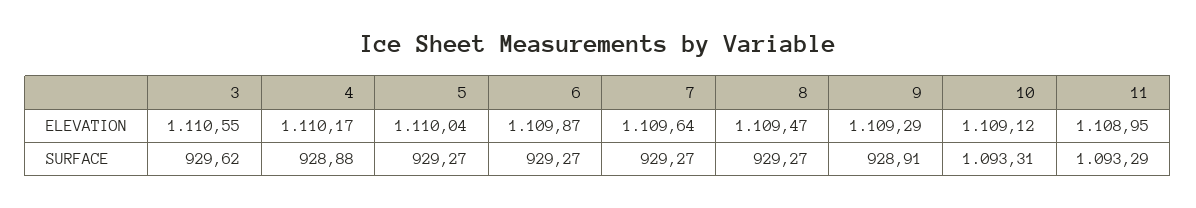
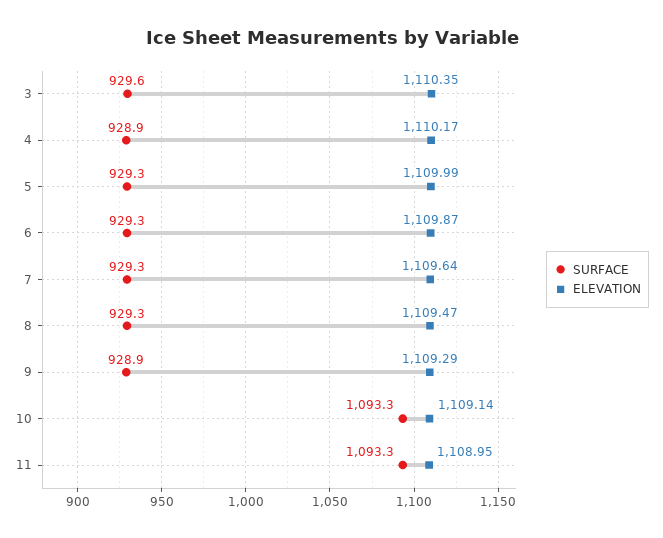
  {
    "ELEVATION": {
-     "3": 1110.55,
+     "3": 1110.35,
      "4": 1110.17,
-     "5": 1110.04,
+     "5": 1109.99,
      "6": 1109.87,
      "7": 1109.64,
      "8": 1109.47,
      "9": 1109.29,
-     "10": 1109.12,
+     "10": 1109.14,
      "11": 1108.95
    },
    "SURFACE": {
      "3": 929.62,
      "4": 928.88,
      "5": 929.27,
      "6": 929.27,
      "7": 929.27,
      "8": 929.27,
      "9": 928.91,
      "10": 1093.31,
      "11": 1093.29
    }
  }

